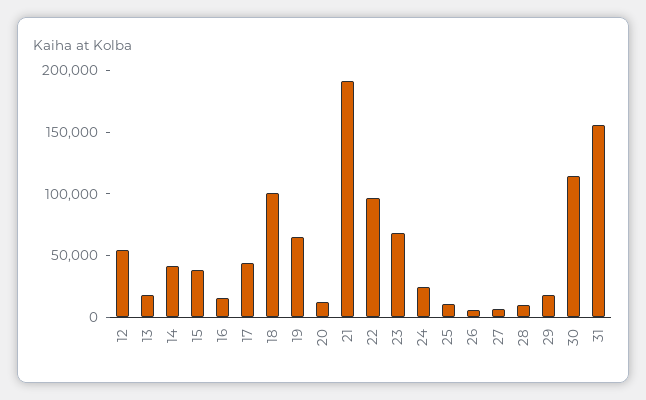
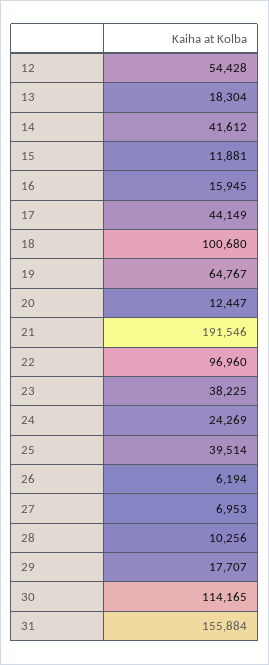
  {
    "12": 54428,
    "13": 18304,
    "14": 41612,
-   "15": 40000,
+   "15": 11881,
    "16": 15945,
    "17": 44149,
    "18": 100680,
    "19": 64767,
    "20": 12447,
    "21": 191546,
    "22": 96960,
-   "23": 70000,
+   "23": 38225,
    "24": 24269,
-   "25": 10000,
+   "25": 39514,
    "26": 6194,
    "27": 6953,
    "28": 10256,
    "29": 17707,
    "30": 114165,
    "31": 155884
  }

